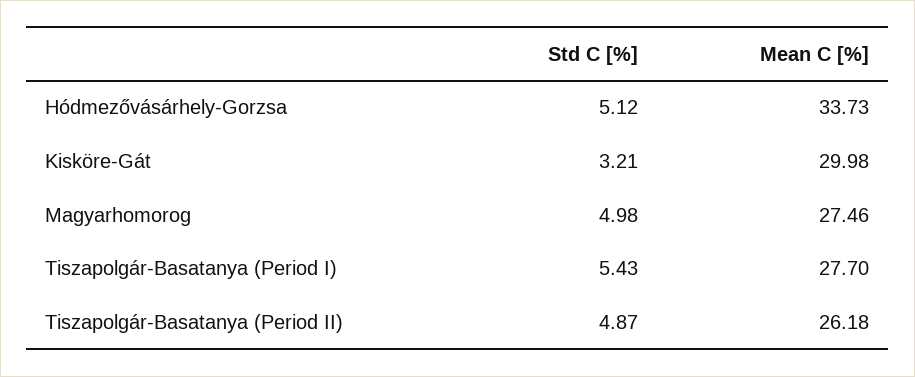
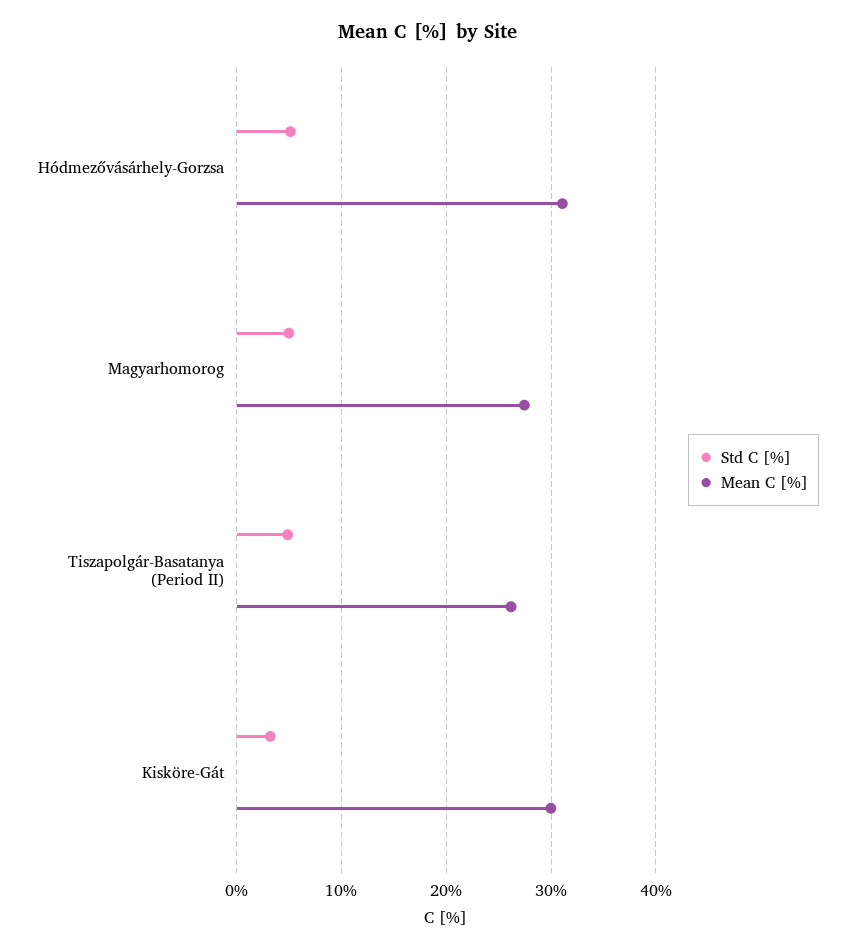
  {
    "Std C [%]": {
      "Hódmezővásárhely-Gorzsa": 5.12,
      "Kisköre-Gát": 3.21,
      "Magyarhomorog": 4.98,
-     "Tiszapolgár-Basatanya (Period I)": 5.43,
      "Tiszapolgár-Basatanya (Period II)": 4.87
    },
    "Mean C [%]": {
-     "Hódmezővásárhely-Gorzsa": 33.73,
+     "Hódmezővásárhely-Gorzsa": 31,
      "Kisköre-Gát": 29.98,
      "Magyarhomorog": 27.46,
-     "Tiszapolgár-Basatanya (Period I)": 27.7,
      "Tiszapolgár-Basatanya (Period II)": 26.18
    }
  }

